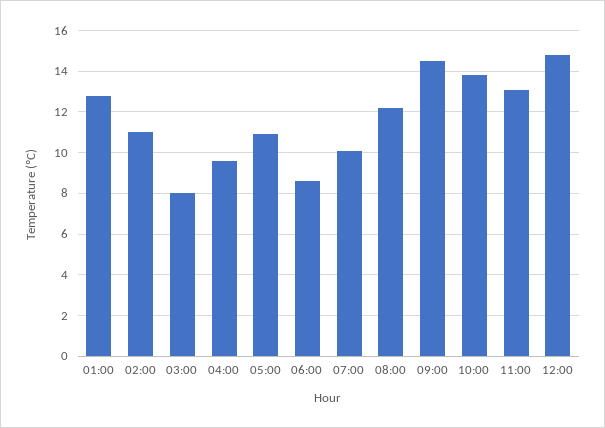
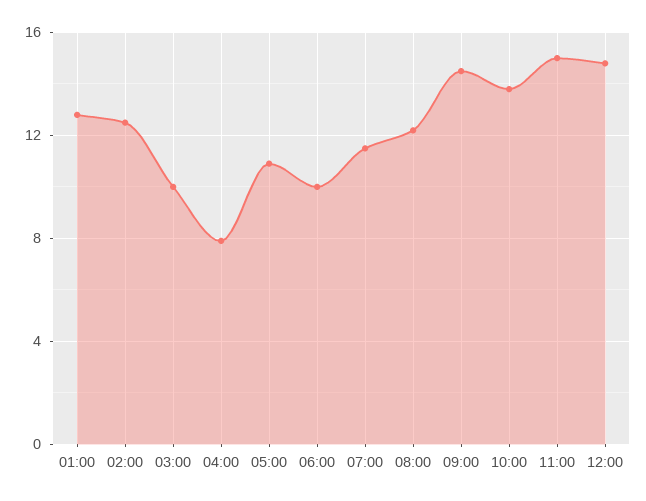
  {
    "01:00": 13,
-   "02:00": 11,
+   "02:00": 12.5,
-   "03:00": 8,
+   "03:00": 10,
-   "04:00": 9.5,
+   "04:00": 8,
    "05:00": 11,
-   "06:00": 8.5,
+   "06:00": 10,
-   "07:00": 10,
+   "07:00": 11.5,
    "08:00": 12,
    "09:00": 14.5,
    "10:00": 14,
-   "11:00": 13,
+   "11:00": 15,
    "12:00": 15
  }

